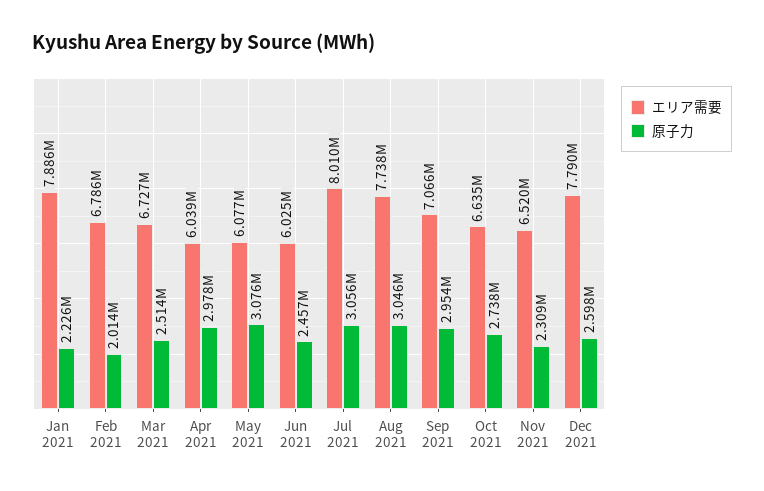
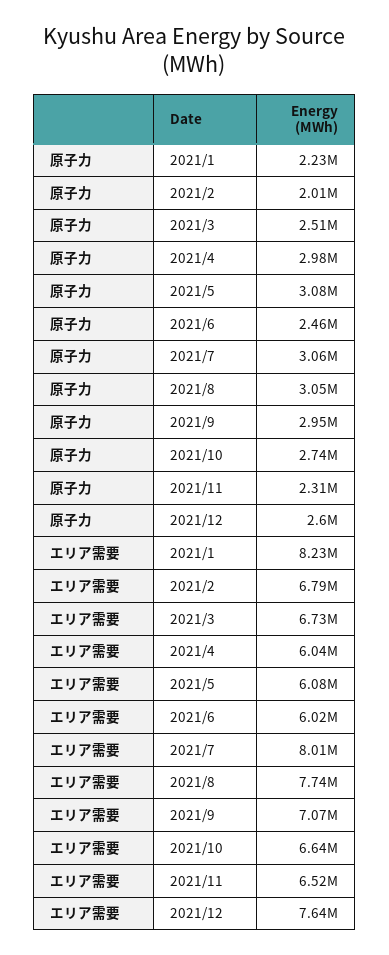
  {
    "エリア需要": {
-     "Jan 2021": 7886000,
+     "Jan 2021": 8230000,
      "Feb 2021": 6786000,
      "Mar 2021": 6727000,
      "Apr 2021": 6039000,
      "May 2021": 6077000,
      "Jun 2021": 6025000,
      "Jul 2021": 8010000,
      "Aug 2021": 7738000,
      "Sep 2021": 7066000,
      "Oct 2021": 6635000,
      "Nov 2021": 6520000,
-     "Dec 2021": 7790000
+     "Dec 2021": 7640000
    },
    "原子力": {
      "Jan 2021": 2226000,
      "Feb 2021": 2014000,
      "Mar 2021": 2514000,
      "Apr 2021": 2978000,
      "May 2021": 3076000,
      "Jun 2021": 2457000,
      "Jul 2021": 3056000,
      "Aug 2021": 3046000,
      "Sep 2021": 2954000,
      "Oct 2021": 2738000,
      "Nov 2021": 2309000,
      "Dec 2021": 2598000
    }
  }

